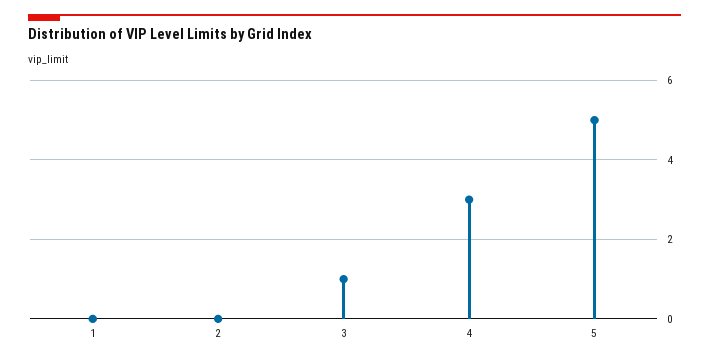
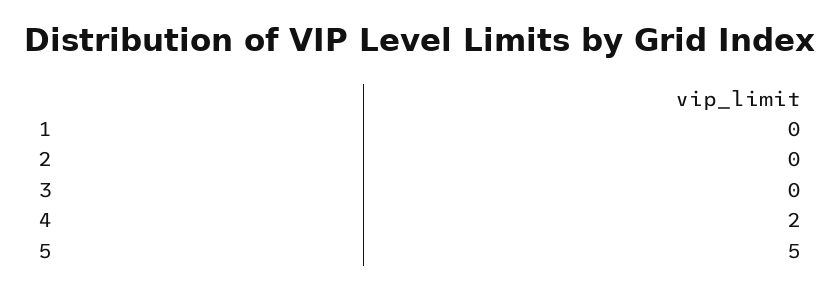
  {
    "1": 0,
    "2": 0,
-   "3": 1,
+   "3": 0,
-   "4": 3,
+   "4": 2,
    "5": 5
  }

